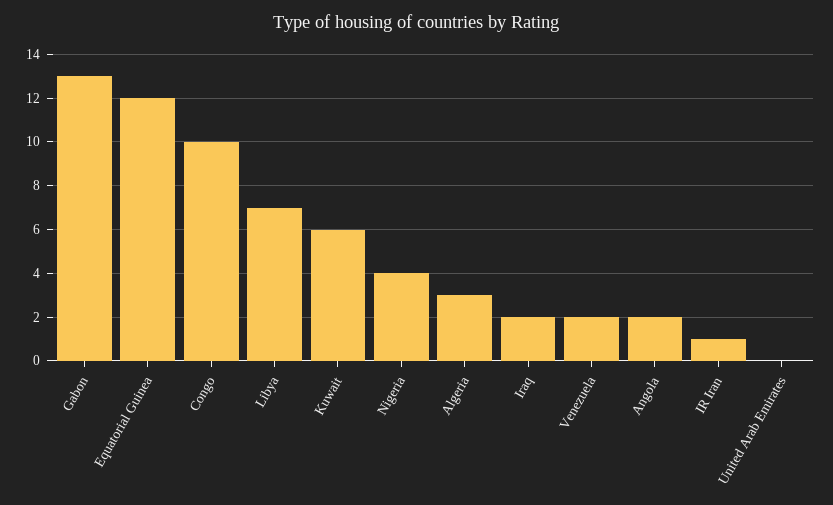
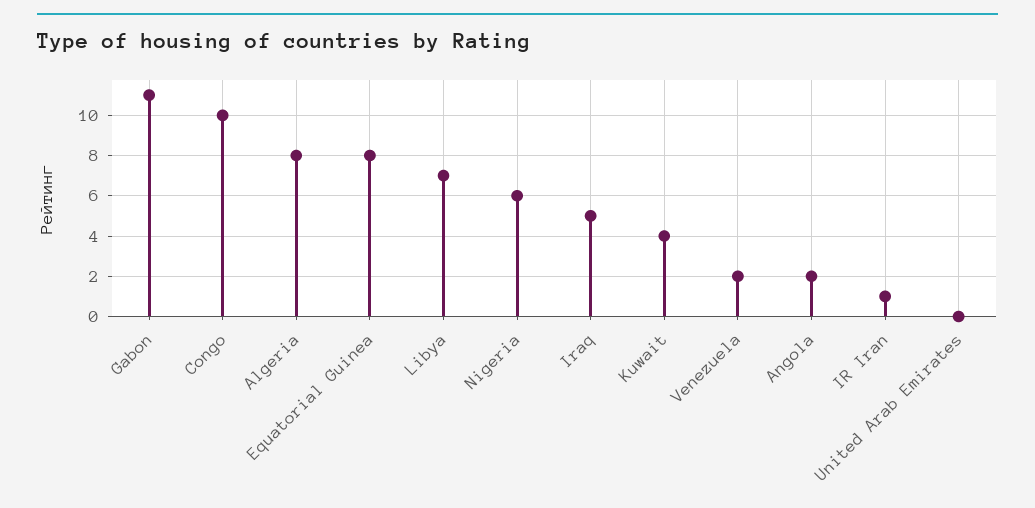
  {
-   "Gabon": 13,
+   "Gabon": 11,
-   "Equatorial Guinea": 12,
+   "Equatorial Guinea": 8,
    "Congo": 10,
    "Libya": 7,
-   "Kuwait": 6,
+   "Kuwait": 4,
-   "Nigeria": 4,
+   "Nigeria": 6,
-   "Algeria": 3,
+   "Algeria": 8,
-   "Iraq": 2,
+   "Iraq": 5,
    "Venezuela": 2,
    "Angola": 2,
    "IR Iran": 1,
    "United Arab Emirates": 0
  }

